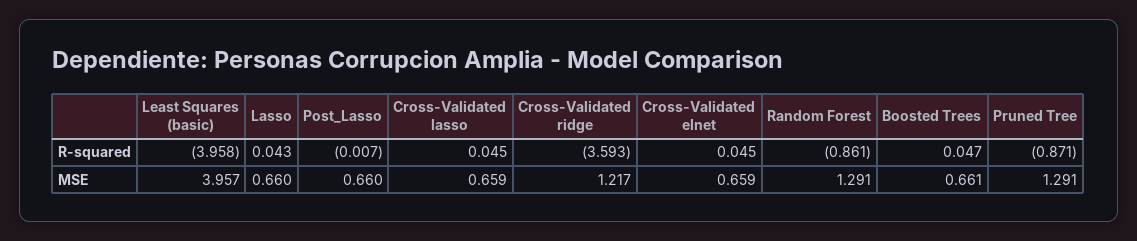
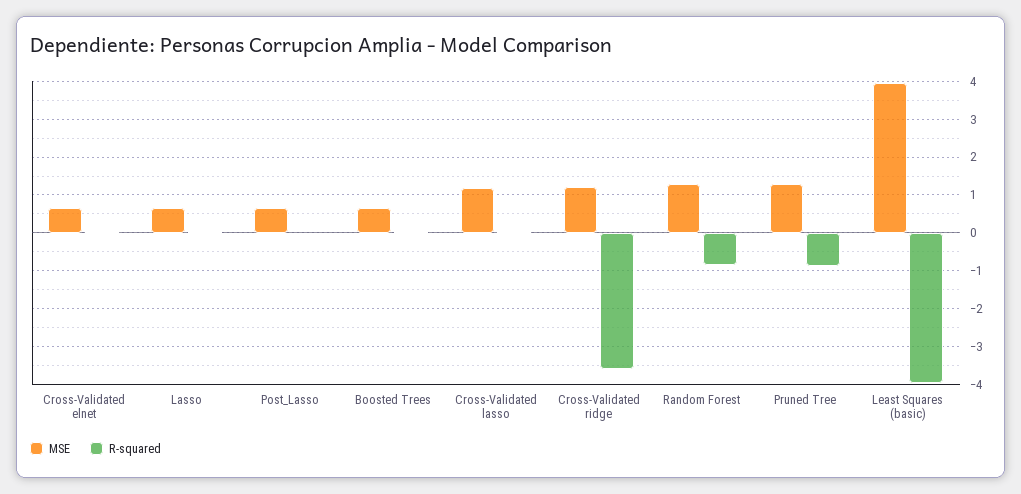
  {
    "R-squared": {
      "Least Squares (basic)": -3.958,
      "Lasso": 0.043,
      "Post_Lasso": -0.007,
      "Cross-Validated lasso": 0.045,
      "Cross-Validated ridge": -3.593,
      "Cross-Validated elnet": 0.045,
      "Random Forest": -0.861,
      "Boosted Trees": 0.047,
      "Pruned Tree": -0.871
    },
    "MSE": {
      "Least Squares (basic)": 3.957,
      "Lasso": 0.66,
      "Post_Lasso": 0.66,
-     "Cross-Validated lasso": 0.659,
+     "Cross-Validated lasso": 1.2,
      "Cross-Validated ridge": 1.217,
      "Cross-Validated elnet": 0.659,
      "Random Forest": 1.291,
      "Boosted Trees": 0.661,
      "Pruned Tree": 1.291
    }
  }

